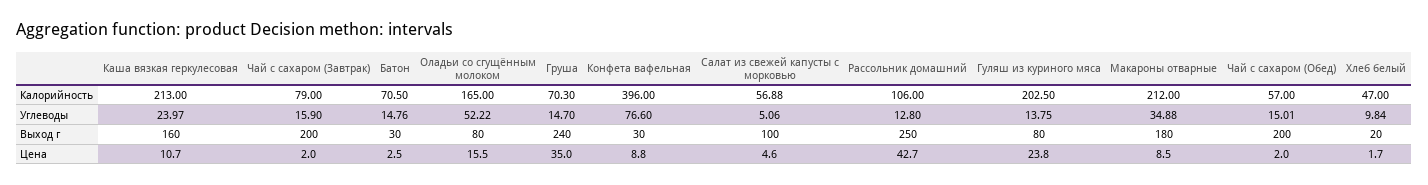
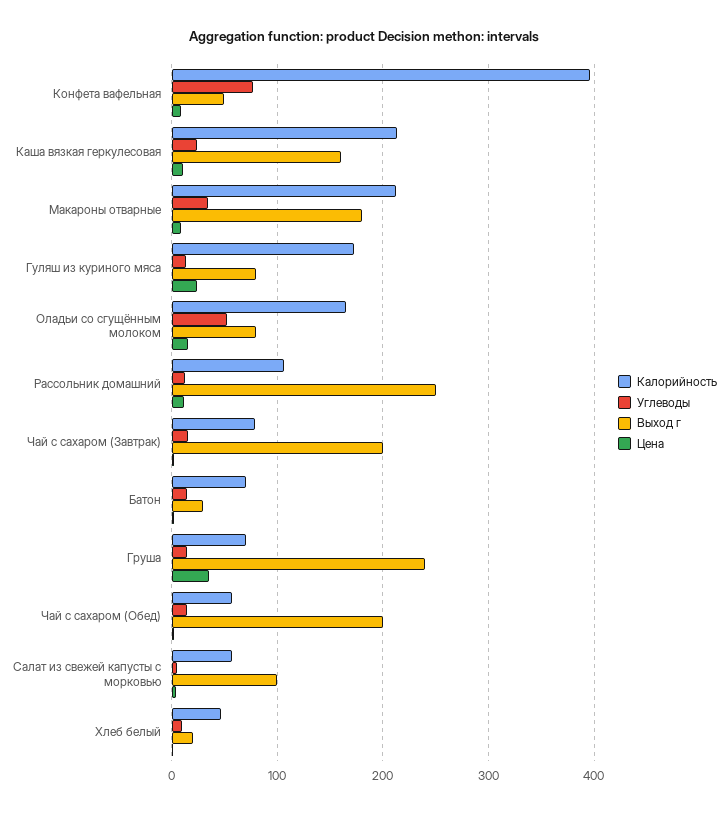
  {
    "Калорийность": {
      "Каша вязкая геркулесовая": 213,
      "Чай с сахаром (Завтрак)": 79,
      "Батон": 70.5,
      "Оладьи со сгущённым молоком": 165,
      "Груша": 70.3,
      "Конфета вафельная": 396,
      "Салат из свежей капусты с морковью": 56.88,
      "Рассольник домашний": 106,
-     "Гуляш из куриного мяса": 202.5,
+     "Гуляш из куриного мяса": 170,
      "Макароны отварные": 212,
      "Чай с сахаром (Обед)": 57,
      "Хлеб белый": 47
    },
    "Углеводы": {
      "Каша вязкая геркулесовая": 23.97,
      "Чай с сахаром (Завтрак)": 15.9,
      "Батон": 14.76,
      "Оладьи со сгущённым молоком": 52.22,
      "Груша": 14.7,
      "Конфета вафельная": 76.6,
      "Салат из свежей капусты с морковью": 5.06,
      "Рассольник домашний": 12.8,
      "Гуляш из куриного мяса": 13.75,
      "Макароны отварные": 34.88,
      "Чай с сахаром (Обед)": 15.01,
      "Хлеб белый": 9.84
    },
    "Выход г": {
      "Каша вязкая геркулесовая": 160,
      "Чай с сахаром (Завтрак)": 200,
      "Батон": 30,
      "Оладьи со сгущённым молоком": 80,
      "Груша": 240,
-     "Конфета вафельная": 30,
+     "Конфета вафельная": 50,
      "Салат из свежей капусты с морковью": 100,
      "Рассольник домашний": 250,
      "Гуляш из куриного мяса": 80,
      "Макароны отварные": 180,
      "Чай с сахаром (Обед)": 200,
      "Хлеб белый": 20
    },
    "Цена": {
      "Каша вязкая геркулесовая": 10.7,
      "Чай с сахаром (Завтрак)": 2,
      "Батон": 2.5,
      "Оладьи со сгущённым молоком": 15.5,
      "Груша": 35,
      "Конфета вафельная": 8.8,
      "Салат из свежей капусты с морковью": 4.6,
-     "Рассольник домашний": 42.7,
+     "Рассольник домашний": 10,
      "Гуляш из куриного мяса": 23.8,
      "Макароны отварные": 8.5,
      "Чай с сахаром (Обед)": 2,
      "Хлеб белый": 1.7
    }
  }

